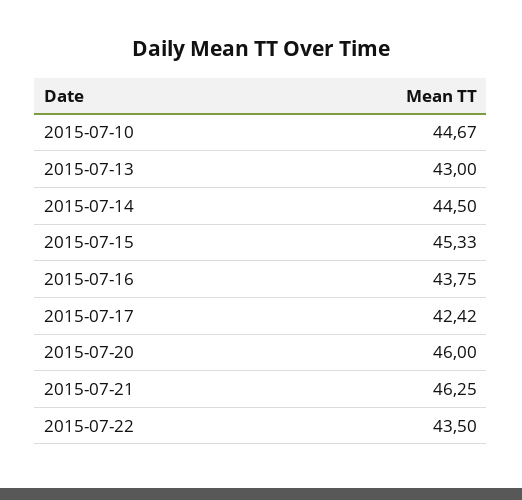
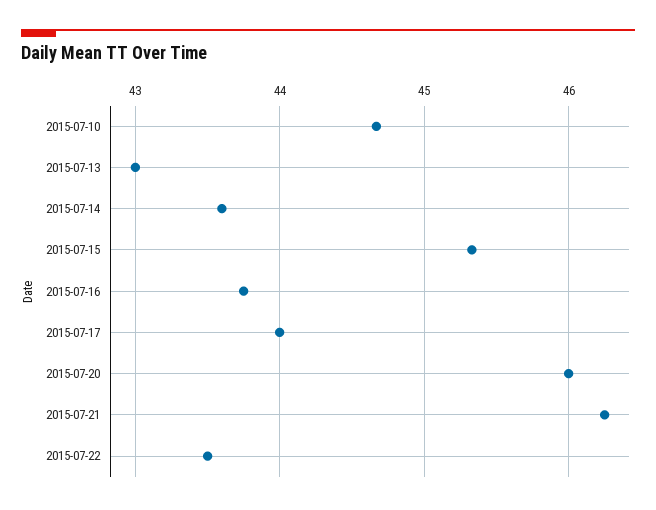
  {
    "2015-07-10": 44.67,
    "2015-07-13": 43,
-   "2015-07-14": 44.5,
+   "2015-07-14": 43.6,
    "2015-07-15": 45.33,
    "2015-07-16": 43.75,
-   "2015-07-17": 42.42,
+   "2015-07-17": 44,
    "2015-07-20": 46,
    "2015-07-21": 46.25,
    "2015-07-22": 43.5
  }

